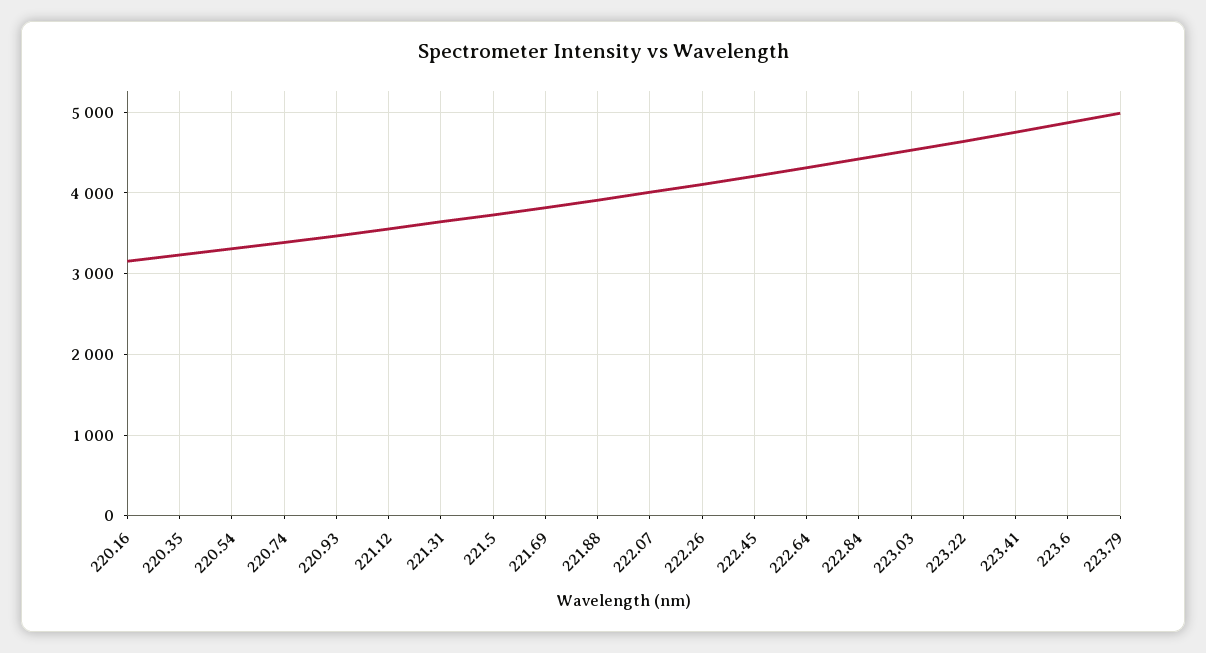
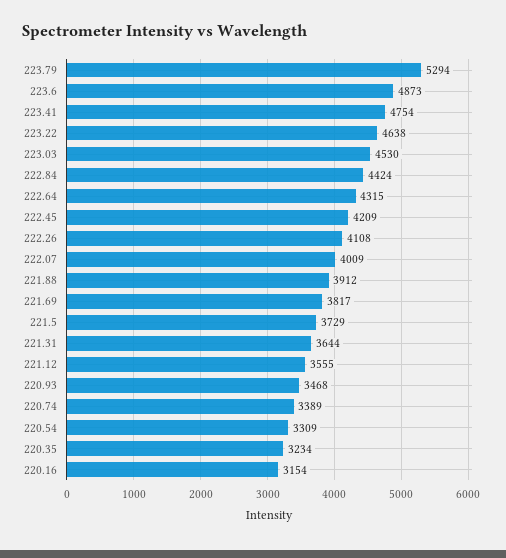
  {
    "220.16": 3154,
    "220.35": 3234,
    "220.54": 3309,
    "220.74": 3389,
    "220.93": 3468,
    "221.12": 3555,
    "221.31": 3644,
    "221.5": 3729,
    "221.69": 3817,
    "221.88": 3912,
    "222.07": 4009,
    "222.26": 4108,
    "222.45": 4209,
    "222.64": 4315,
    "222.84": 4424,
    "223.03": 4530,
    "223.22": 4638,
    "223.41": 4754,
    "223.6": 4873,
-   "223.79": 5000
+   "223.79": 5294
  }

